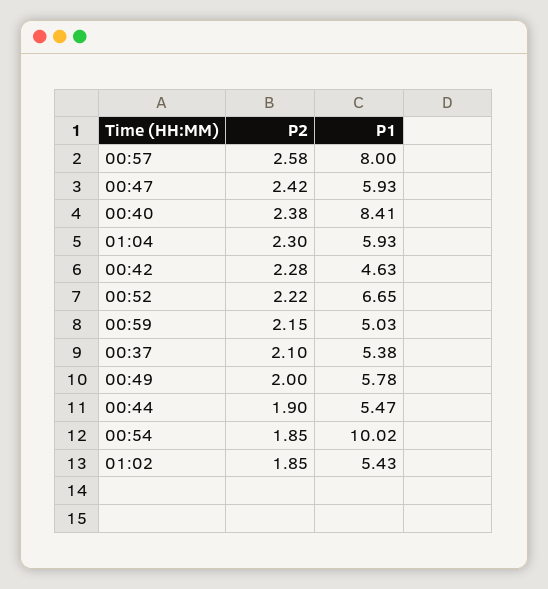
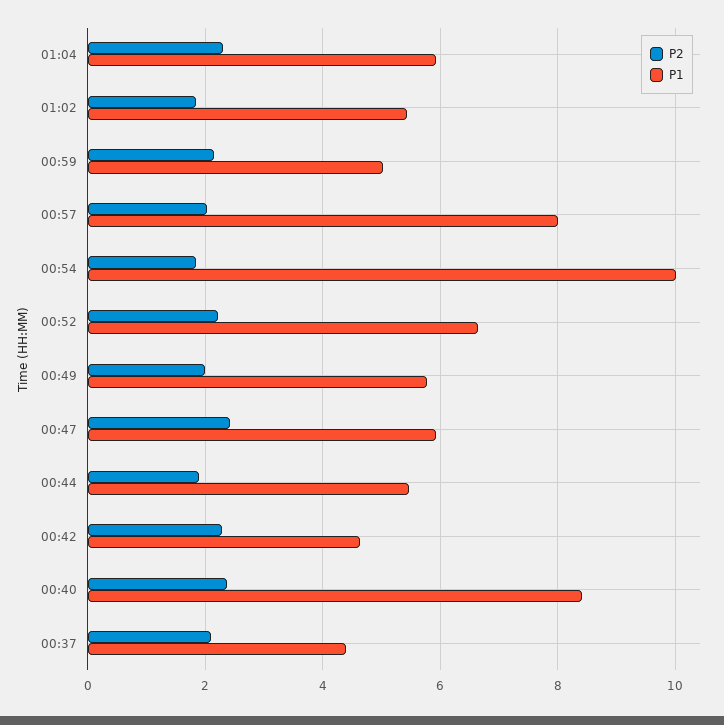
  {
    "P2": {
-     "00:57": 2.58,
+     "00:57": 2,
      "00:47": 2.42,
      "00:40": 2.38,
      "01:04": 2.3,
      "00:42": 2.28,
      "00:52": 2.22,
      "00:59": 2.15,
      "00:37": 2.1,
      "00:49": 2,
      "00:44": 1.9,
      "00:54": 1.85,
      "01:02": 1.85
    },
    "P1": {
      "00:57": 8,
      "00:47": 5.93,
      "00:40": 8.41,
      "01:04": 5.93,
      "00:42": 4.63,
      "00:52": 6.65,
      "00:59": 5.03,
-     "00:37": 5.38,
+     "00:37": 4.4,
      "00:49": 5.78,
      "00:44": 5.47,
      "00:54": 10.02,
      "01:02": 5.43
    }
  }

